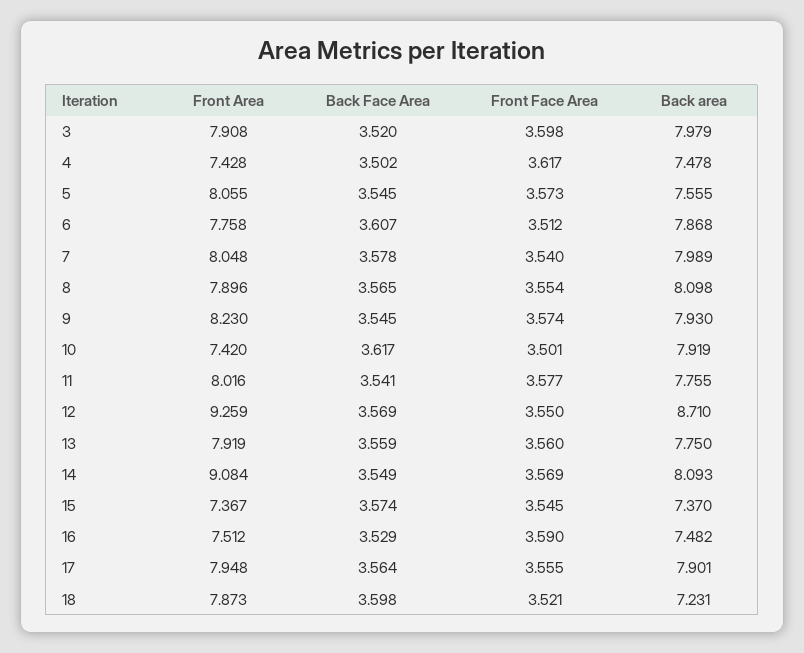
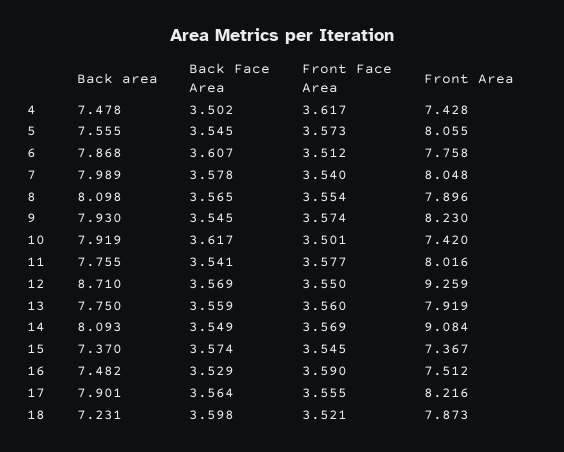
  {
    "Front Area": {
-     "3": 7.908,
      "4": 7.428,
      "5": 8.055,
      "6": 7.758,
      "7": 8.048,
      "8": 7.896,
      "9": 8.23,
      "10": 7.42,
      "11": 8.016,
      "12": 9.259,
      "13": 7.919,
      "14": 9.084,
      "15": 7.367,
      "16": 7.512,
-     "17": 7.948,
+     "17": 8.216,
      "18": 7.873
    },
    "Back Face Area": {
-     "3": 3.52,
      "4": 3.502,
      "5": 3.545,
      "6": 3.607,
      "7": 3.578,
      "8": 3.565,
      "9": 3.545,
      "10": 3.617,
      "11": 3.541,
      "12": 3.569,
      "13": 3.559,
      "14": 3.549,
      "15": 3.574,
      "16": 3.529,
      "17": 3.564,
      "18": 3.598
    },
    "Front Face Area": {
-     "3": 3.598,
      "4": 3.617,
      "5": 3.573,
      "6": 3.512,
      "7": 3.54,
      "8": 3.554,
      "9": 3.574,
      "10": 3.501,
      "11": 3.577,
      "12": 3.55,
      "13": 3.56,
      "14": 3.569,
      "15": 3.545,
      "16": 3.59,
      "17": 3.555,
      "18": 3.521
    },
    "Back area": {
-     "3": 7.979,
      "4": 7.478,
      "5": 7.555,
      "6": 7.868,
      "7": 7.989,
      "8": 8.098,
      "9": 7.93,
      "10": 7.919,
      "11": 7.755,
      "12": 8.71,
      "13": 7.75,
      "14": 8.093,
      "15": 7.37,
      "16": 7.482,
      "17": 7.901,
      "18": 7.231
    }
  }

